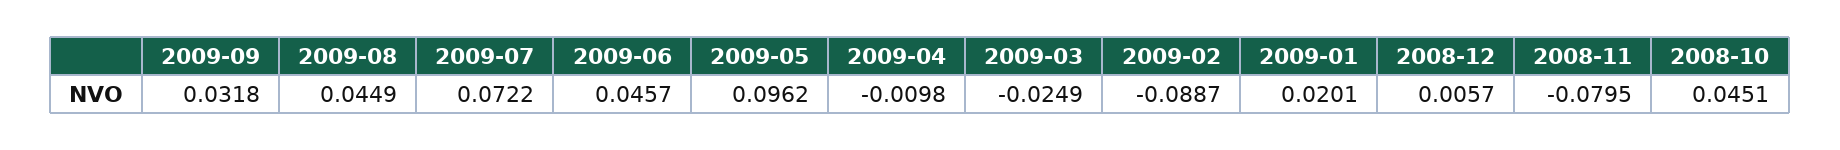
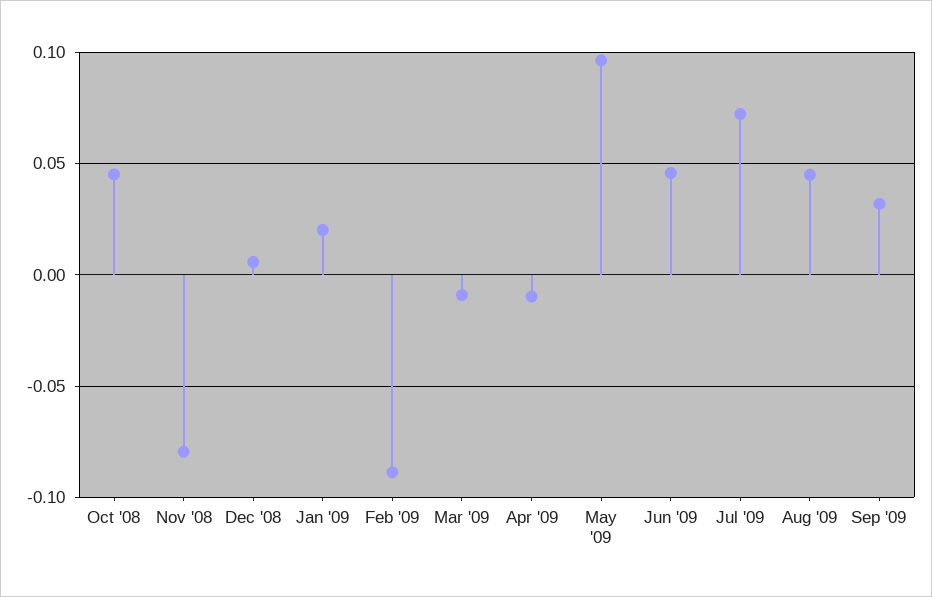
  {
    "2009-09": 0.0318,
    "2009-08": 0.0449,
    "2009-07": 0.0722,
    "2009-06": 0.0457,
    "2009-05": 0.0962,
    "2009-04": -0.0098,
-   "2009-03": -0.0249,
+   "2009-03": -0.01,
    "2009-02": -0.0887,
    "2009-01": 0.0201,
    "2008-12": 0.0057,
    "2008-11": -0.0795,
    "2008-10": 0.0451
  }

